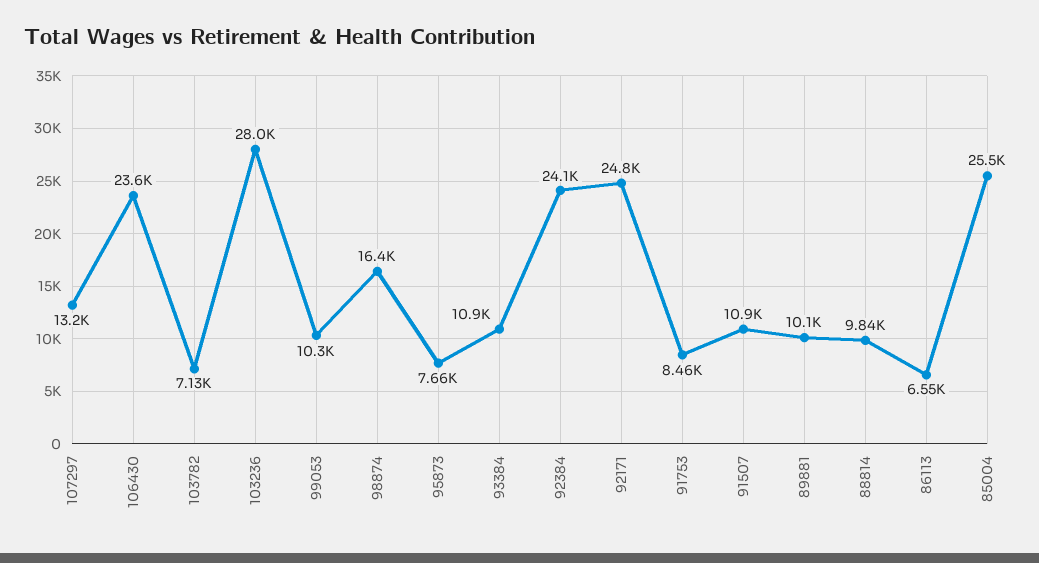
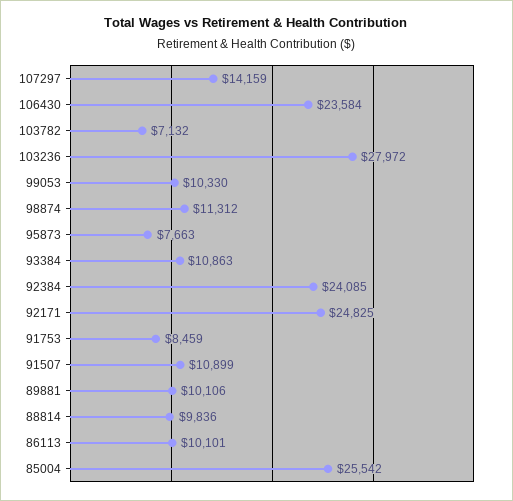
  {
-   "107297": 13200,
+   "107297": 14159,
    "106430": 23584,
    "103782": 7132,
    "103236": 27972,
    "99053": 10330,
-   "98874": 16400,
+   "98874": 11312,
    "95873": 7663,
    "93384": 10863,
    "92384": 24085,
    "92171": 24825,
    "91753": 8459,
    "91507": 10899,
    "89881": 10106,
    "88814": 9836,
-   "86113": 6550,
+   "86113": 10101,
    "85004": 25542
  }

